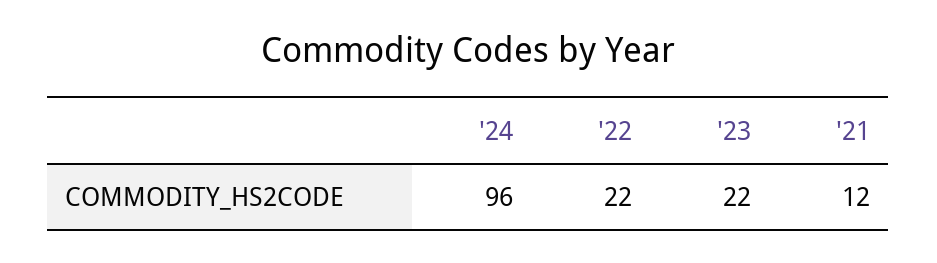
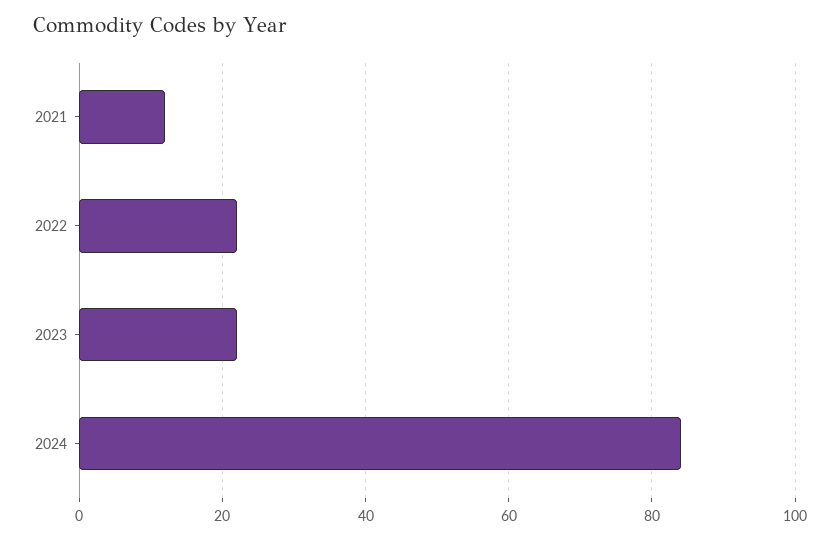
  {
-   "'24": 96,
+   "'24": 85,
    "'22": 22,
    "'23": 22,
    "'21": 12
  }

